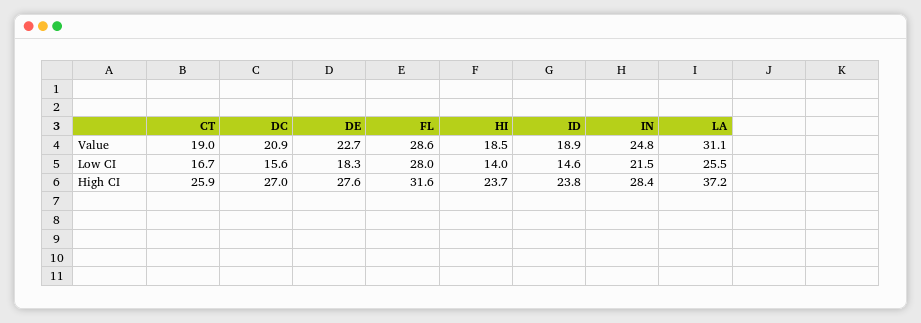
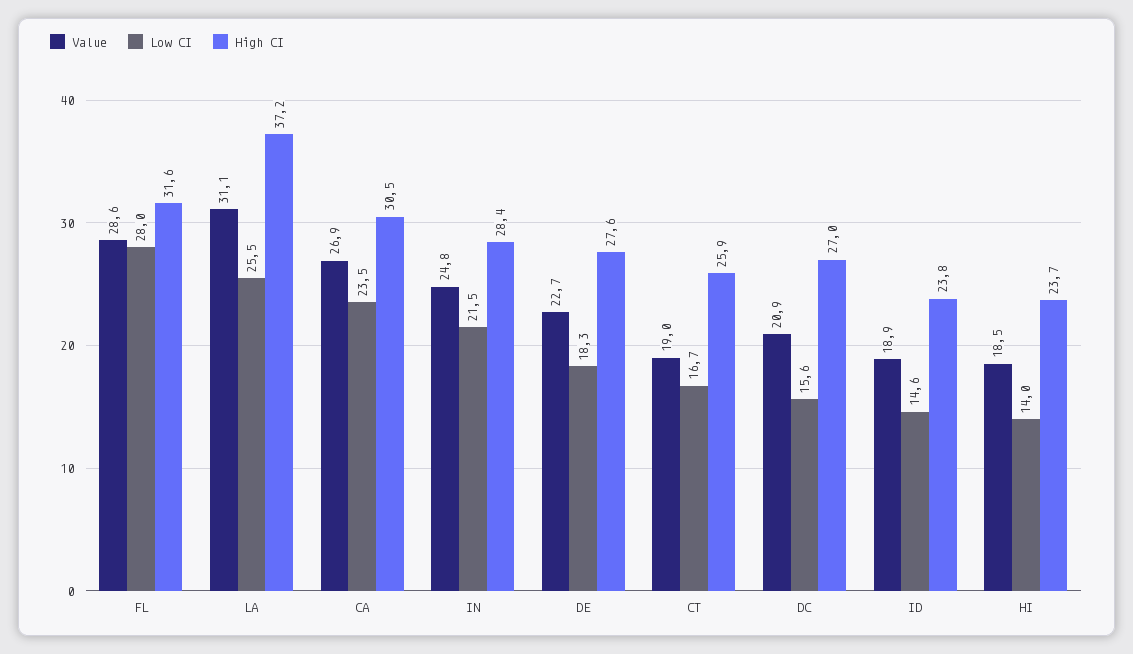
  {
    "Value": {
      "CT": 19,
      "DC": 20.9,
      "DE": 22.7,
      "FL": 28.6,
      "HI": 18.5,
      "ID": 18.9,
      "IN": 24.8,
-     "LA": 31.1
+     "LA": 31.1,
+     "CA": 26.9
    },
    "Low CI": {
      "CT": 16.7,
      "DC": 15.6,
      "DE": 18.3,
      "FL": 28,
      "HI": 14,
      "ID": 14.6,
      "IN": 21.5,
-     "LA": 25.5
+     "LA": 25.5,
+     "CA": 23.5
    },
    "High CI": {
      "CT": 25.9,
      "DC": 27,
      "DE": 27.6,
      "FL": 31.6,
      "HI": 23.7,
      "ID": 23.8,
      "IN": 28.4,
-     "LA": 37.2
+     "LA": 37.2,
+     "CA": 30.5
    }
  }

